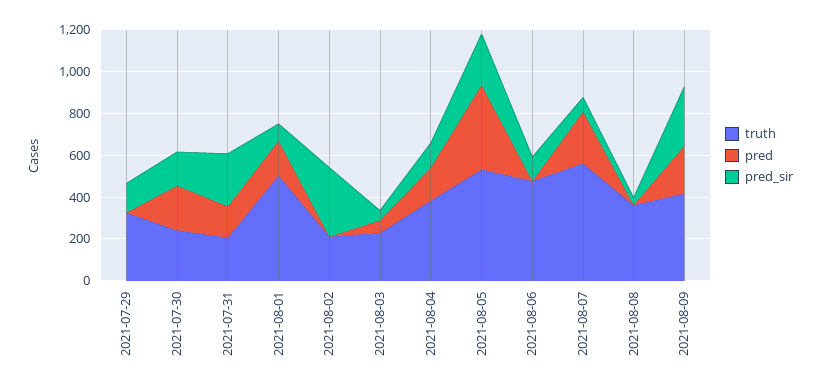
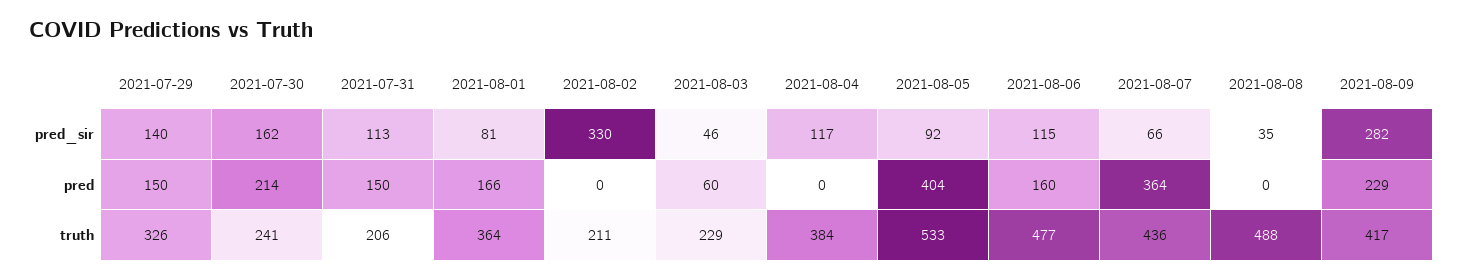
  {
    "truth": {
      "2021-07-29": 326,
      "2021-07-30": 241,
      "2021-07-31": 206,
-     "2021-08-01": 500,
+     "2021-08-01": 364,
      "2021-08-02": 211,
      "2021-08-03": 229,
      "2021-08-04": 384,
      "2021-08-05": 533,
      "2021-08-06": 477,
-     "2021-08-07": 550,
+     "2021-08-07": 436,
-     "2021-08-08": 350,
+     "2021-08-08": 488,
      "2021-08-09": 417
    },
    "pred": {
-     "2021-07-29": 0,
+     "2021-07-29": 150,
      "2021-07-30": 214,
      "2021-07-31": 150,
      "2021-08-01": 166,
      "2021-08-02": 0,
      "2021-08-03": 60,
-     "2021-08-04": 150,
+     "2021-08-04": 0,
      "2021-08-05": 404,
-     "2021-08-06": 0,
+     "2021-08-06": 160,
-     "2021-08-07": 250,
+     "2021-08-07": 364,
      "2021-08-08": 0,
      "2021-08-09": 229
    },
    "pred_sir": {
      "2021-07-29": 140,
      "2021-07-30": 162,
-     "2021-07-31": 250,
+     "2021-07-31": 113,
      "2021-08-01": 81,
      "2021-08-02": 330,
      "2021-08-03": 46,
      "2021-08-04": 117,
-     "2021-08-05": 250,
+     "2021-08-05": 92,
      "2021-08-06": 115,
      "2021-08-07": 66,
      "2021-08-08": 35,
      "2021-08-09": 282
    }
  }

